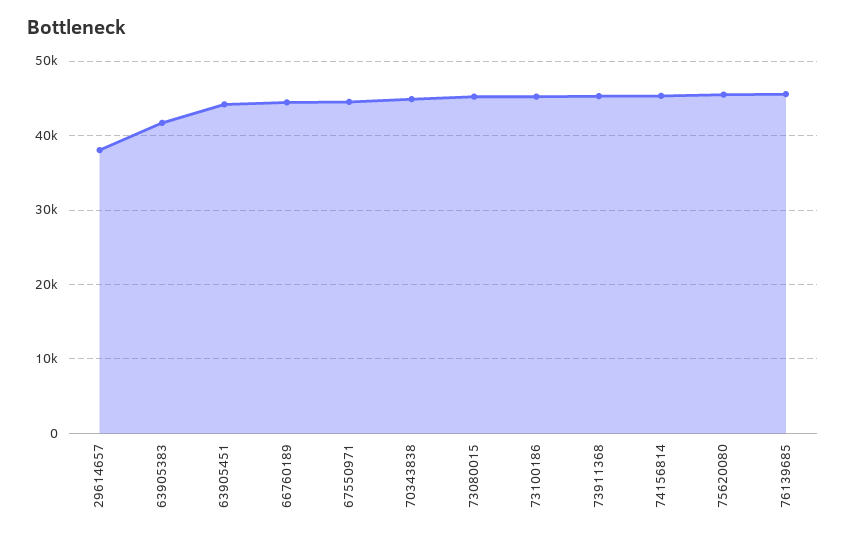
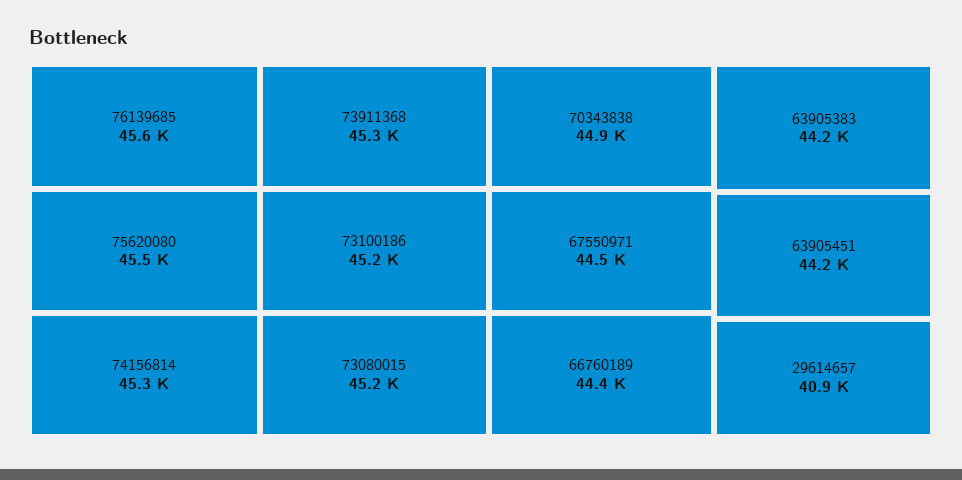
  {
-   "29614657": 38000,
+   "29614657": 40900,
-   "63905383": 42000,
+   "63905383": 44200,
    "63905451": 44200,
    "66760189": 44400,
    "67550971": 44500,
    "70343838": 44900,
    "73080015": 45200,
    "73100186": 45200,
    "73911368": 45300,
    "74156814": 45300,
    "75620080": 45500,
    "76139685": 45600
  }

